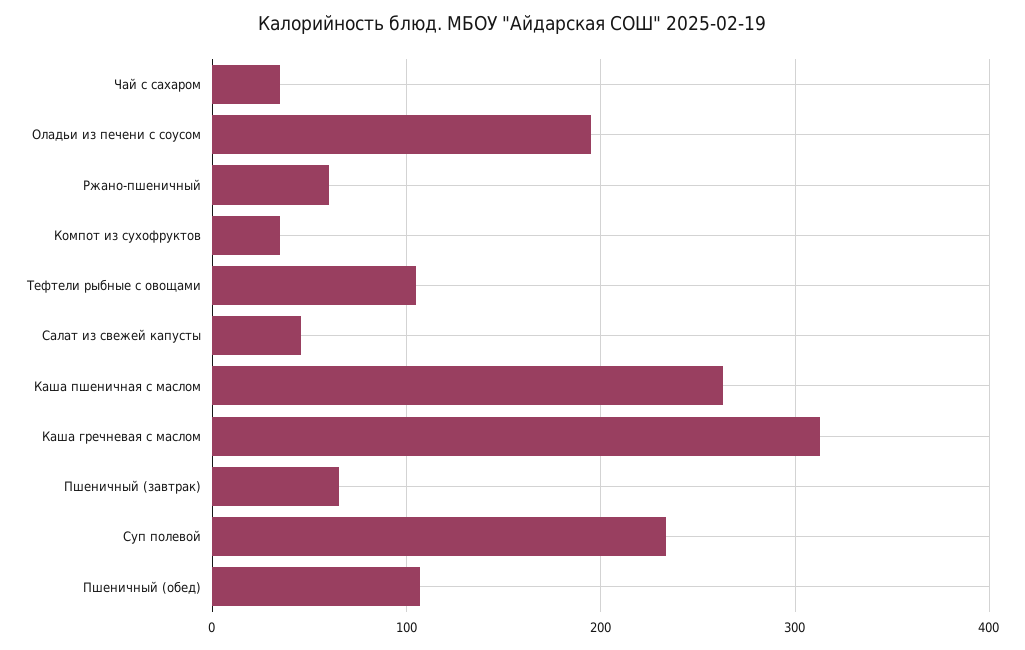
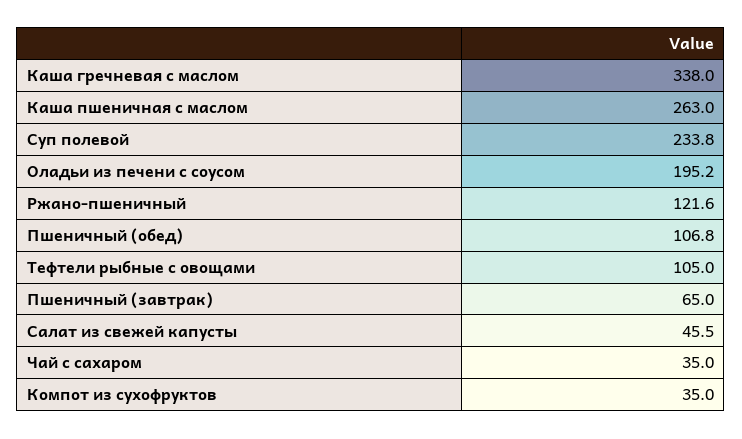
  {
    "Чай с сахаром": 35,
    "Оладьи из печени с соусом": 195.2,
-   "Ржано-пшеничный": 60,
+   "Ржано-пшеничный": 121.6,
    "Компот из сухофруктов": 35,
    "Тефтели рыбные с овощами": 105,
    "Салат из свежей капусты": 45.5,
    "Каша пшеничная с маслом": 263,
-   "Каша гречневая с маслом": 310,
+   "Каша гречневая с маслом": 338,
    "Пшеничный (завтрак)": 65,
    "Суп полевой": 233.8,
    "Пшеничный (обед)": 106.8
  }

